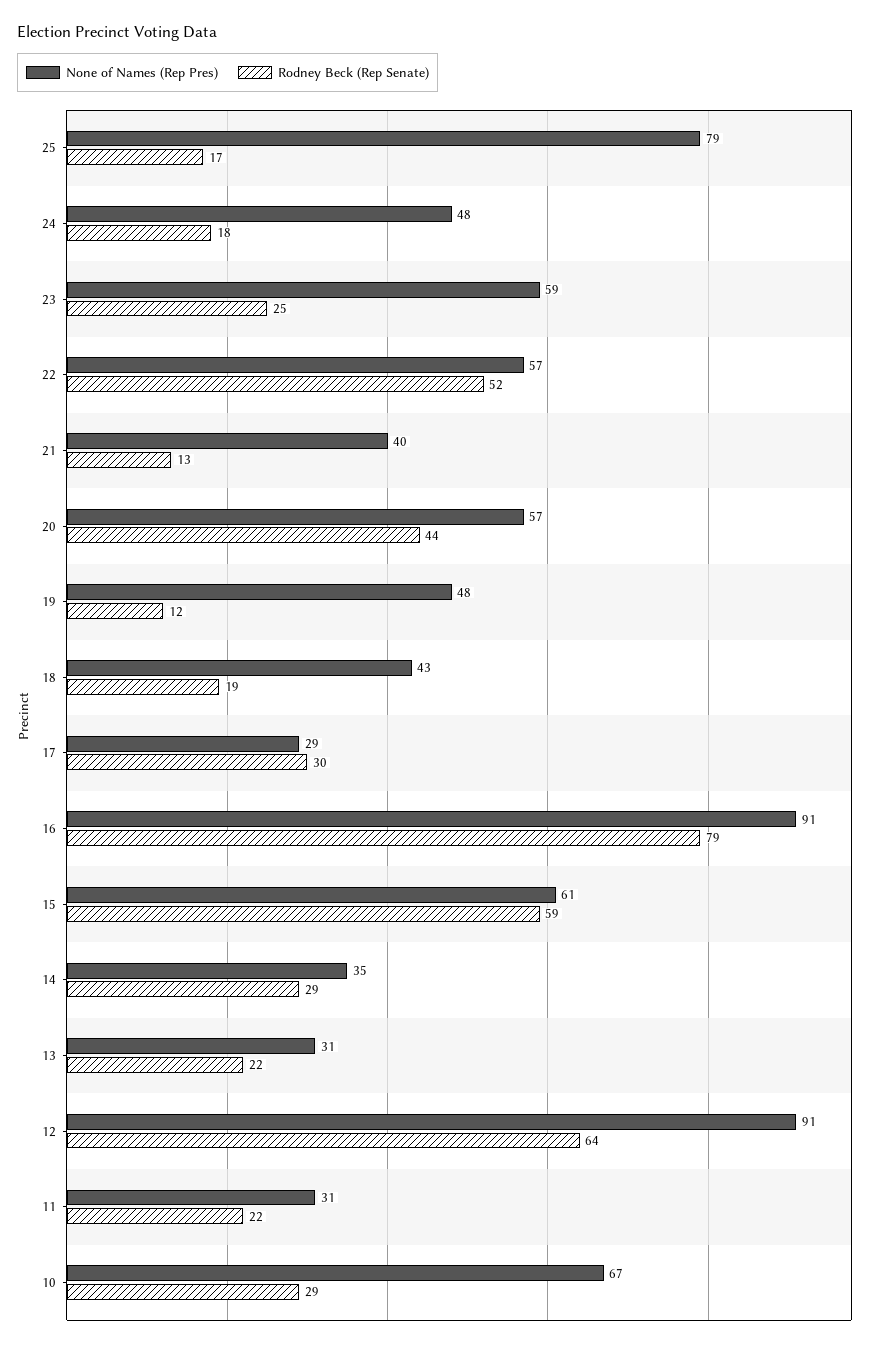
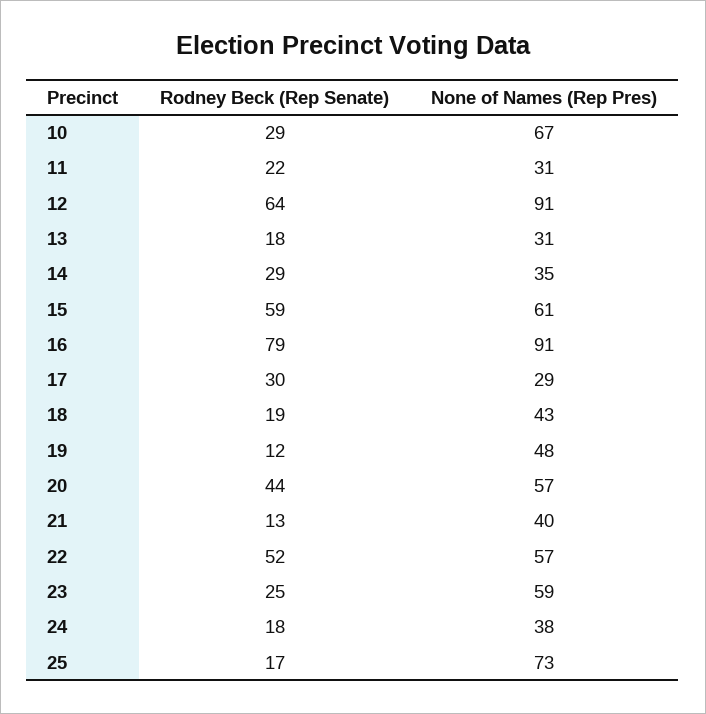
  {
    "None of Names (Rep Pres)": {
-     "25": 79,
+     "25": 73,
-     "24": 48,
+     "24": 38,
      "23": 59,
      "22": 57,
      "21": 40,
      "20": 57,
      "19": 48,
      "18": 43,
      "17": 29,
      "16": 91,
      "15": 61,
      "14": 35,
      "13": 31,
      "12": 91,
      "11": 31,
      "10": 67
    },
    "Rodney Beck (Rep Senate)": {
      "25": 17,
      "24": 18,
      "23": 25,
      "22": 52,
      "21": 13,
      "20": 44,
      "19": 12,
      "18": 19,
      "17": 30,
      "16": 79,
      "15": 59,
      "14": 29,
-     "13": 22,
+     "13": 18,
      "12": 64,
      "11": 22,
      "10": 29
    }
  }

